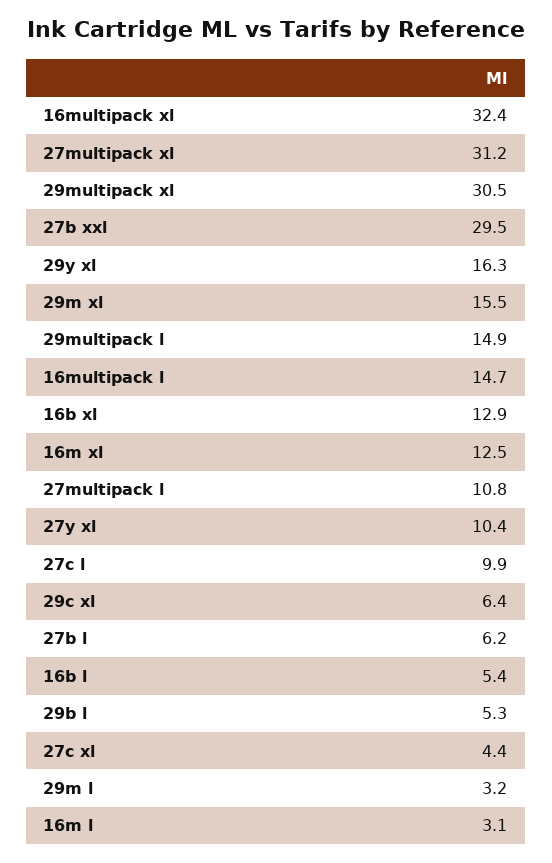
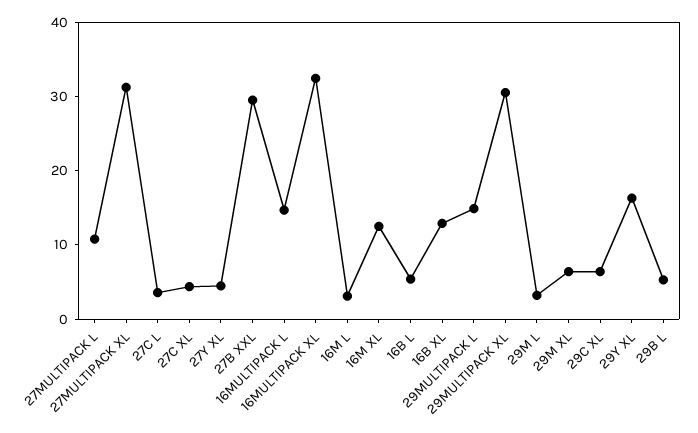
  {
    "16multipack xl": 32.4,
    "27multipack xl": 31.2,
    "29multipack xl": 30.5,
    "27b xxl": 29.5,
    "29y xl": 16.3,
-   "29m xl": 15.5,
+   "29m xl": 6,
    "29multipack l": 14.9,
    "16multipack l": 14.7,
    "16b xl": 12.9,
    "16m xl": 12.5,
    "27multipack l": 10.8,
-   "27y xl": 10.4,
+   "27y xl": 4,
-   "27c l": 9.9,
+   "27c l": 4,
    "29c xl": 6.4,
-   "27b l": 6.2,
    "16b l": 5.4,
    "29b l": 5.3,
    "27c xl": 4.4,
    "29m l": 3.2,
    "16m l": 3.1
  }

